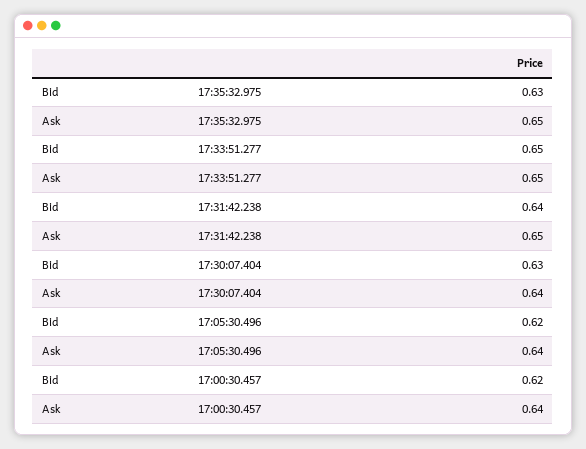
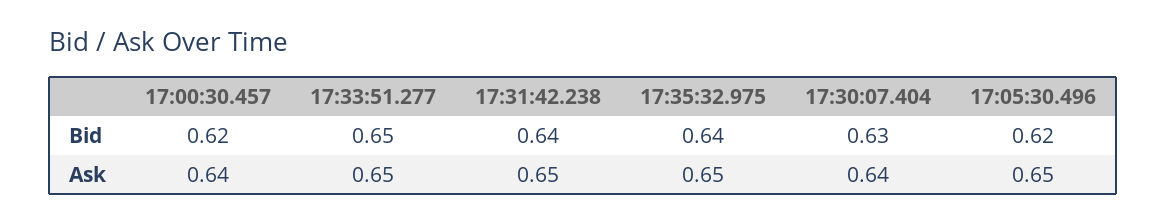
  {
    "Bid": {
-     "17:35:32.975": 0.63,
+     "17:35:32.975": 0.64,
      "17:33:51.277": 0.65,
      "17:31:42.238": 0.64,
      "17:30:07.404": 0.63,
      "17:05:30.496": 0.62,
      "17:00:30.457": 0.62
    },
    "Ask": {
      "17:35:32.975": 0.65,
      "17:33:51.277": 0.65,
      "17:31:42.238": 0.65,
      "17:30:07.404": 0.64,
-     "17:05:30.496": 0.64,
+     "17:05:30.496": 0.65,
      "17:00:30.457": 0.64
    }
  }

